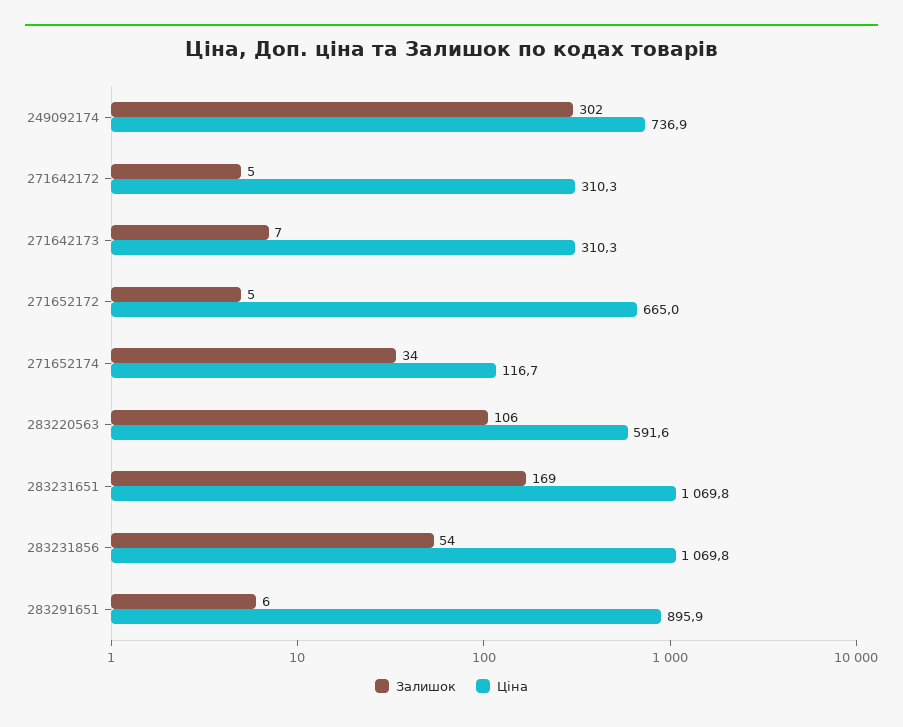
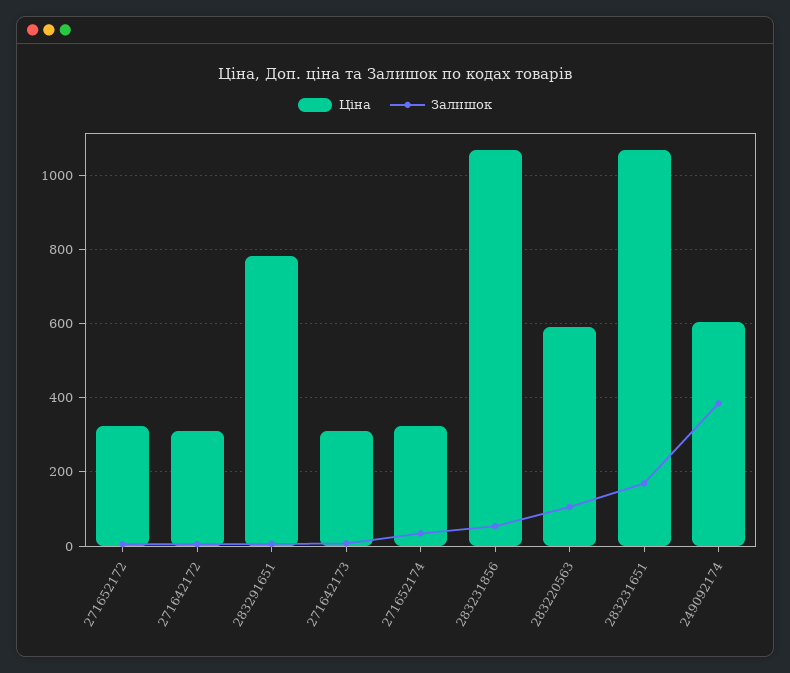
  {
    "Залишок": {
-     "249092174": 302,
+     "249092174": 380,
      "271642172": 5,
      "271642173": 7,
      "271652172": 5,
      "271652174": 34,
      "283220563": 106,
      "283231651": 169,
      "283231856": 54,
      "283291651": 6
    },
    "Ціна": {
-     "249092174": 736.9,
+     "249092174": 600,
      "271642172": 310.3,
      "271642173": 310.3,
-     "271652172": 665,
+     "271652172": 320,
-     "271652174": 116.7,
+     "271652174": 320,
      "283220563": 591.6,
      "283231651": 1069.8,
      "283231856": 1069.8,
-     "283291651": 895.9
+     "283291651": 780
    }
  }

